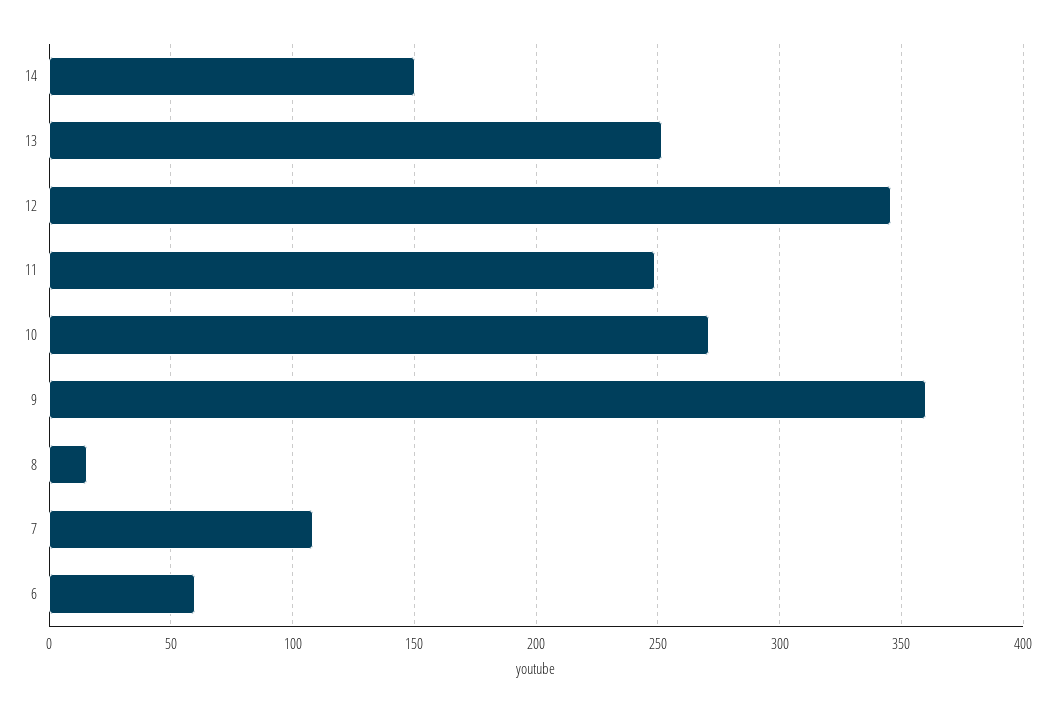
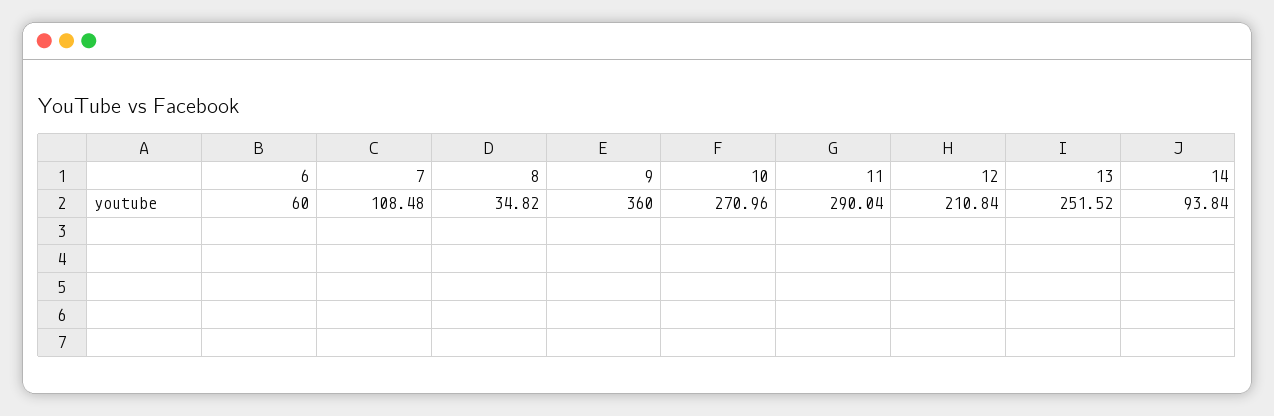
  {
-   "14": 150,
+   "14": 93.84,
    "13": 251.52,
-   "12": 345,
+   "12": 210.84,
-   "11": 250,
+   "11": 290.04,
    "10": 270.96,
    "9": 360,
-   "8": 15,
+   "8": 34.82,
    "7": 108.48,
    "6": 60
  }

